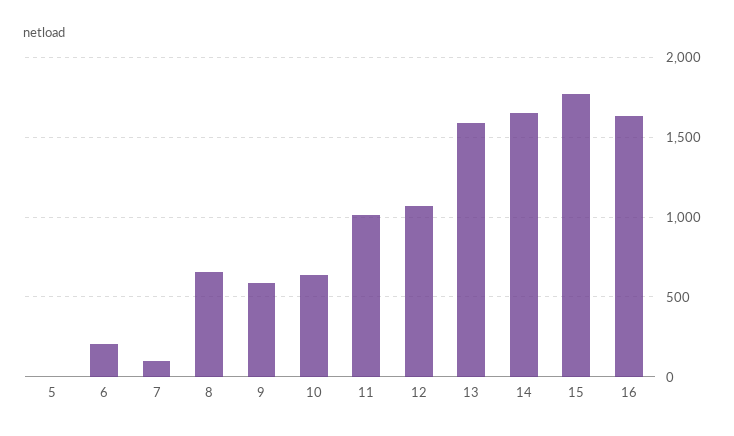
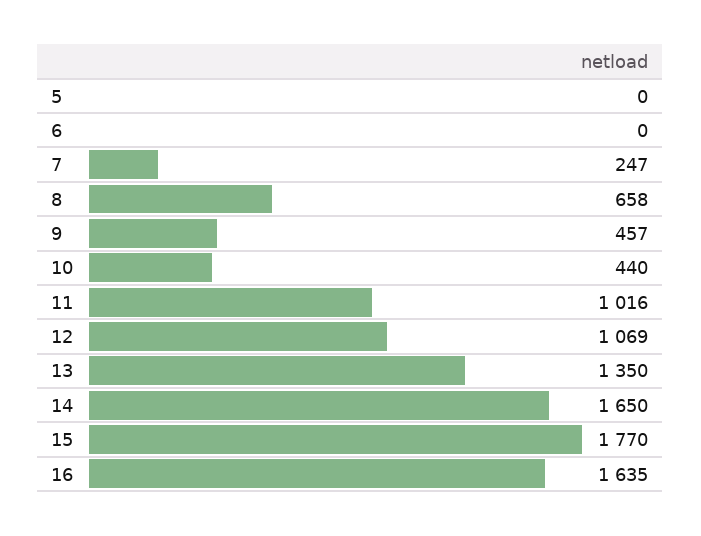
  {
    "5": 0,
-   "6": 200,
+   "6": 0,
-   "7": 100,
+   "7": 247,
    "8": 658,
-   "9": 600,
+   "9": 457,
-   "10": 650,
+   "10": 440,
    "11": 1016,
    "12": 1069,
-   "13": 1600,
+   "13": 1350,
    "14": 1650,
    "15": 1770,
    "16": 1635
  }

